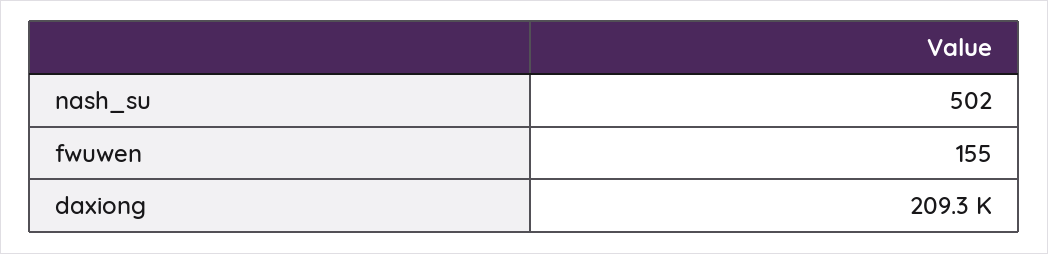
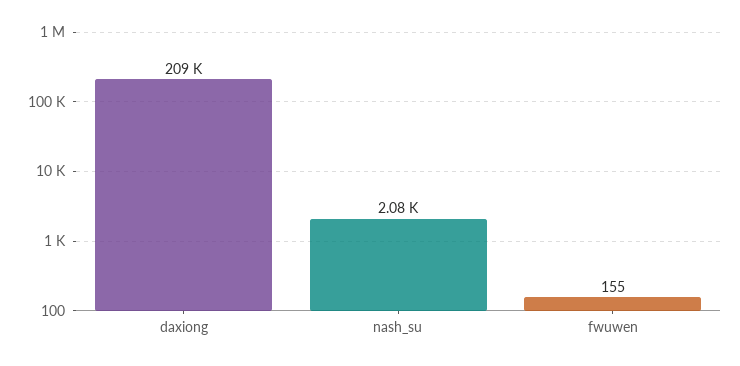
  {
-   "nash_su": 502,
+   "nash_su": 2080,
    "fwuwen": 155,
    "daxiong": 209300
  }

